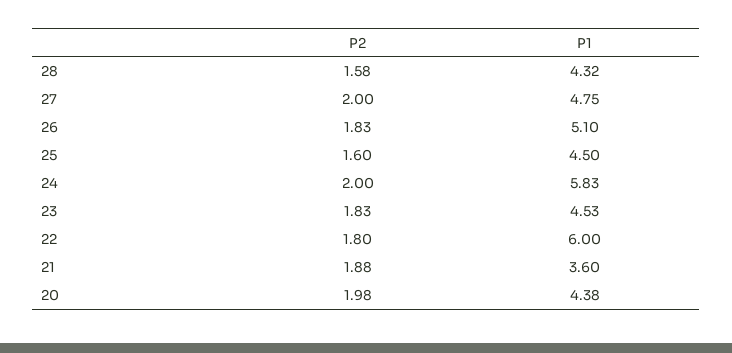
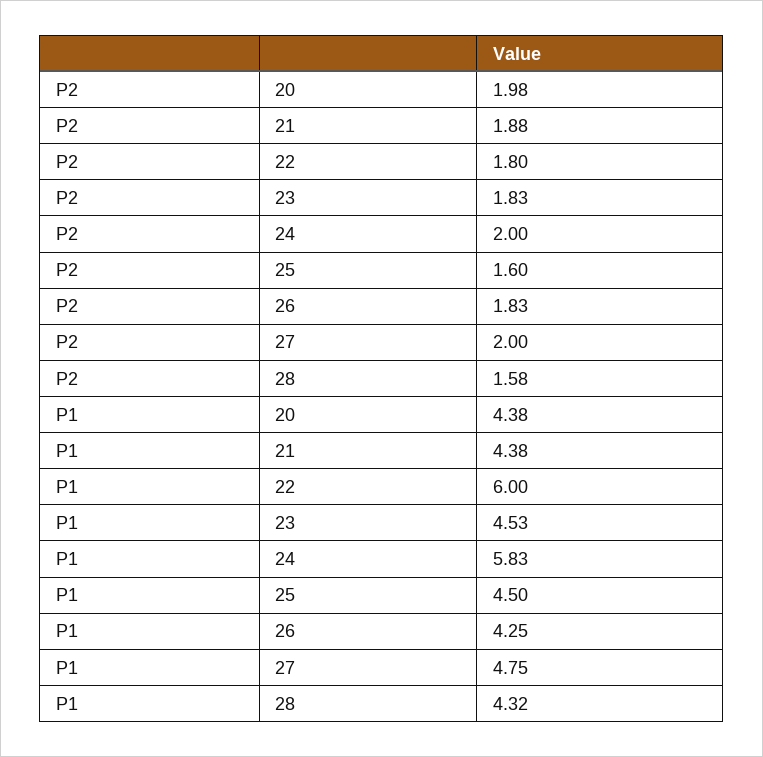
  {
    "P2": {
      "28": 1.58,
      "27": 2,
      "26": 1.83,
      "25": 1.6,
      "24": 2,
      "23": 1.83,
      "22": 1.8,
      "21": 1.88,
      "20": 1.98
    },
    "P1": {
      "28": 4.32,
      "27": 4.75,
-     "26": 5.1,
+     "26": 4.25,
      "25": 4.5,
      "24": 5.83,
      "23": 4.53,
      "22": 6,
-     "21": 3.6,
+     "21": 4.38,
      "20": 4.38
    }
  }

